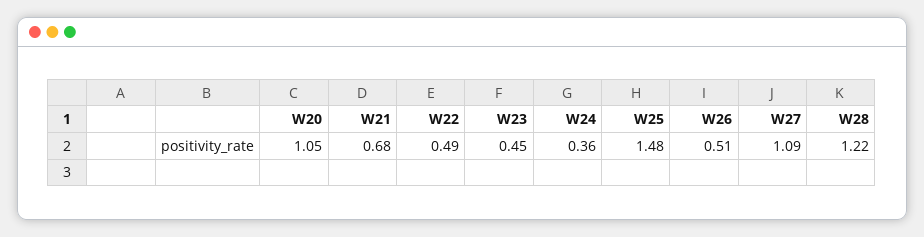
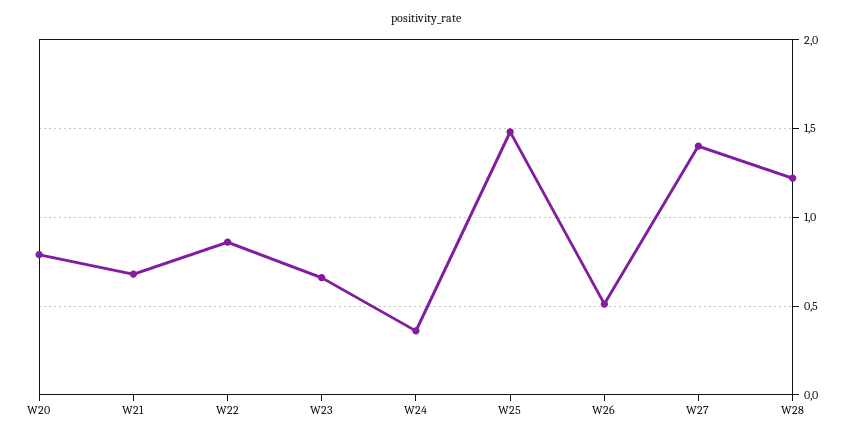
  {
-   "W20": 1.05,
+   "W20": 0.8,
    "W21": 0.68,
-   "W22": 0.49,
+   "W22": 0.85,
-   "W23": 0.45,
+   "W23": 0.65,
    "W24": 0.36,
    "W25": 1.48,
    "W26": 0.51,
-   "W27": 1.09,
+   "W27": 1.4,
    "W28": 1.22
  }

